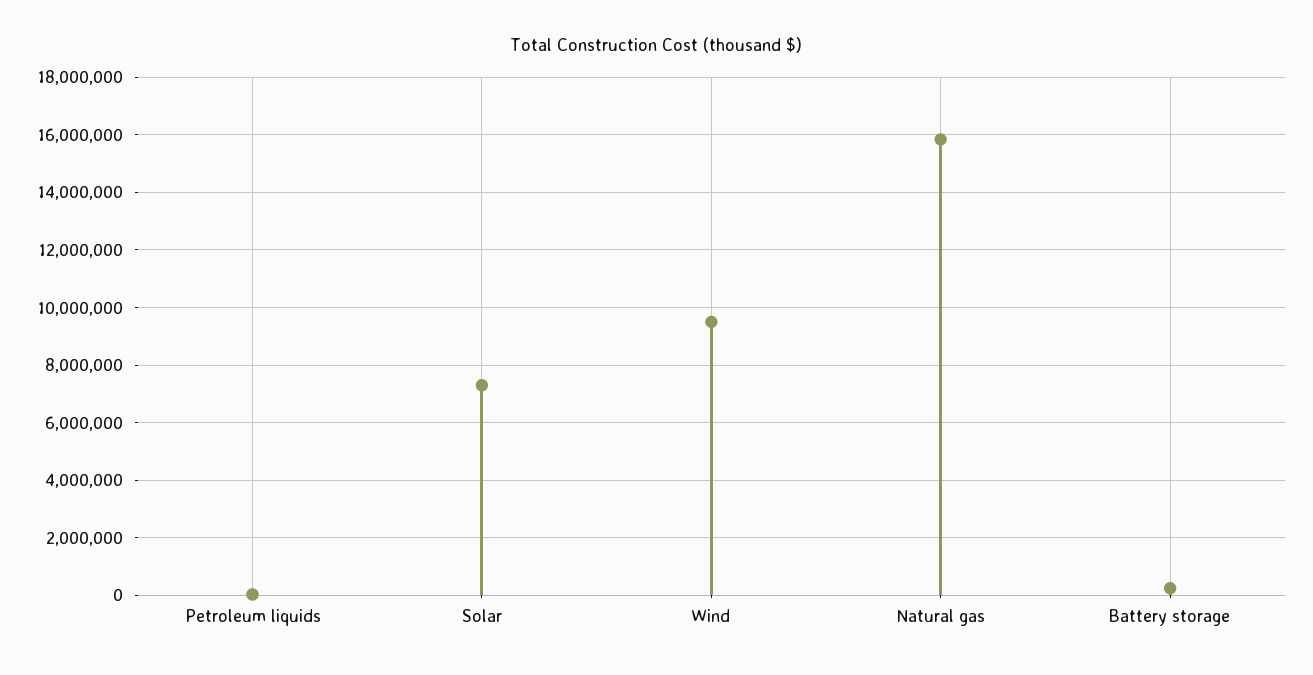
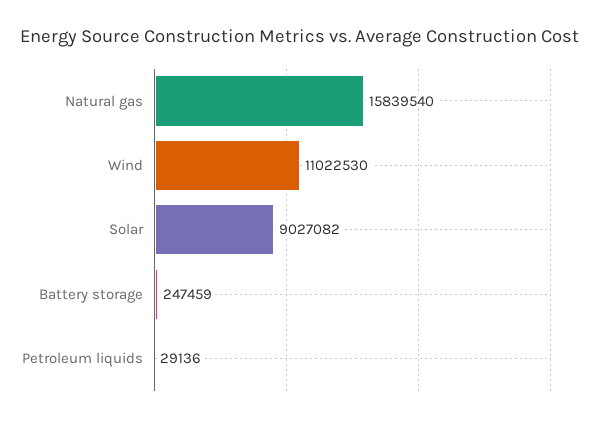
  {
    "Petroleum liquids": 29136,
-   "Solar": 7250000,
+   "Solar": 9027082,
-   "Wind": 9500000,
+   "Wind": 11022530,
    "Natural gas": 15839540,
    "Battery storage": 247459
  }

